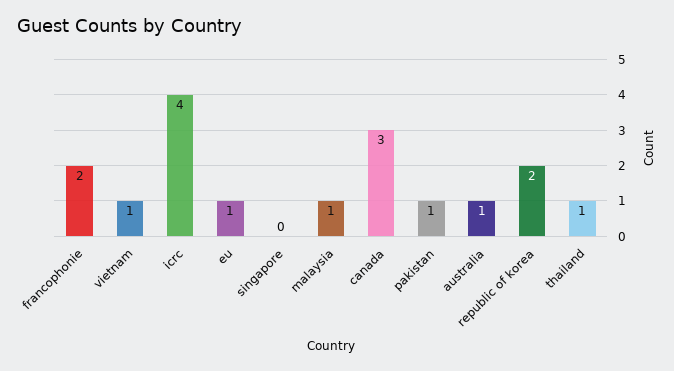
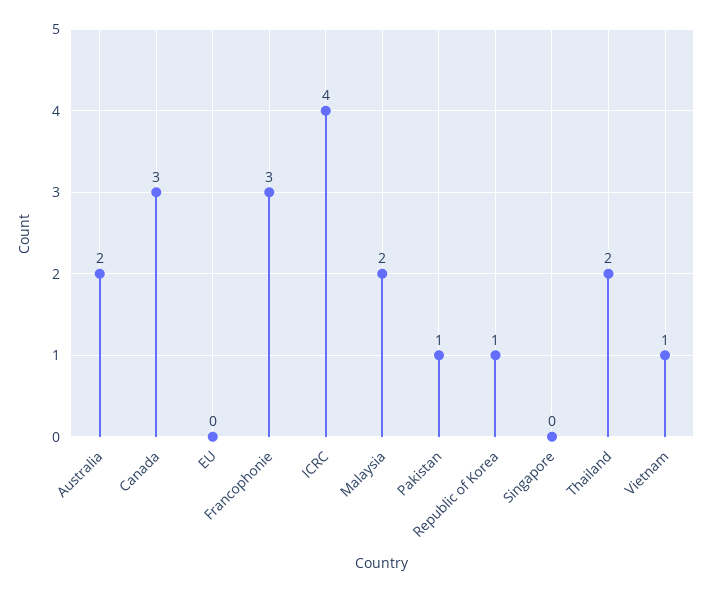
  {
-   "francophonie": 2,
+   "francophonie": 3,
    "vietnam": 1,
    "icrc": 4,
-   "eu": 1,
+   "eu": 0,
    "singapore": 0,
-   "malaysia": 1,
+   "malaysia": 2,
    "canada": 3,
    "pakistan": 1,
-   "australia": 1,
+   "australia": 2,
-   "republic of korea": 2,
+   "republic of korea": 1,
-   "thailand": 1
+   "thailand": 2
  }

